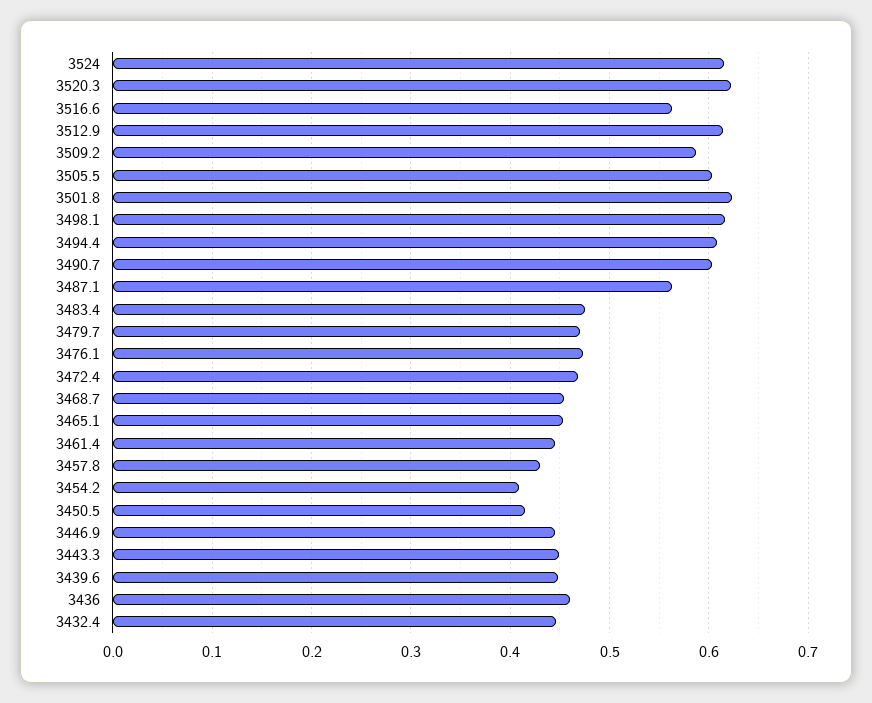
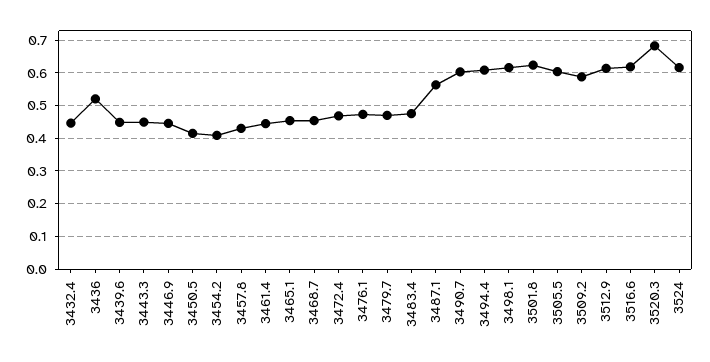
  {
    "3524": 0.62,
-   "3520.3": 0.62,
+   "3520.3": 0.68,
-   "3516.6": 0.56,
+   "3516.6": 0.62,
    "3512.9": 0.61,
    "3509.2": 0.59,
    "3505.5": 0.6,
    "3501.8": 0.62,
    "3498.1": 0.62,
    "3494.4": 0.61,
    "3490.7": 0.6,
    "3487.1": 0.56,
    "3483.4": 0.48,
    "3479.7": 0.47,
    "3476.1": 0.47,
    "3472.4": 0.47,
    "3468.7": 0.45,
    "3465.1": 0.45,
    "3461.4": 0.44,
    "3457.8": 0.43,
    "3454.2": 0.41,
    "3450.5": 0.41,
    "3446.9": 0.45,
    "3443.3": 0.45,
    "3439.6": 0.45,
-   "3436": 0.46,
+   "3436": 0.52,
    "3432.4": 0.45
  }

